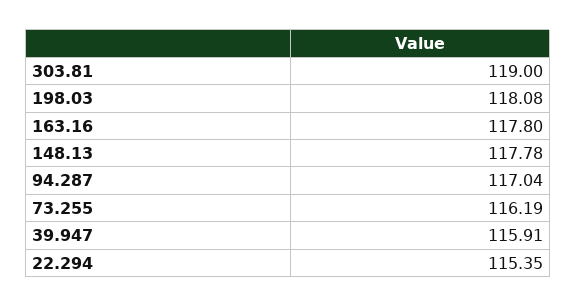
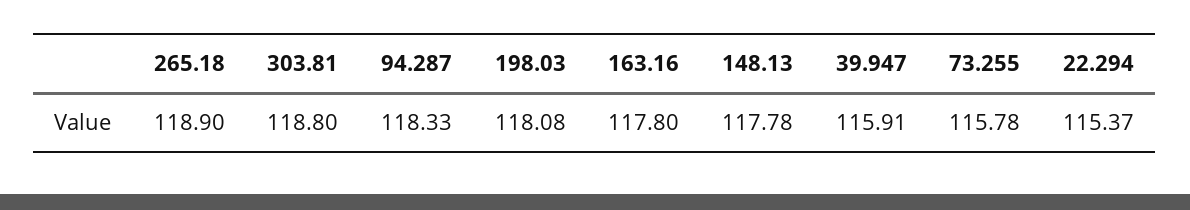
  {
-   "303.81": 119,
+   "303.81": 118.8,
    "198.03": 118.08,
    "163.16": 117.8,
    "148.13": 117.78,
-   "94.287": 117.04,
+   "94.287": 118.33,
-   "73.255": 116.19,
+   "73.255": 115.78,
    "39.947": 115.91,
-   "22.294": 115.35
+   "22.294": 115.37,
+   "265.18": 118.9
  }

